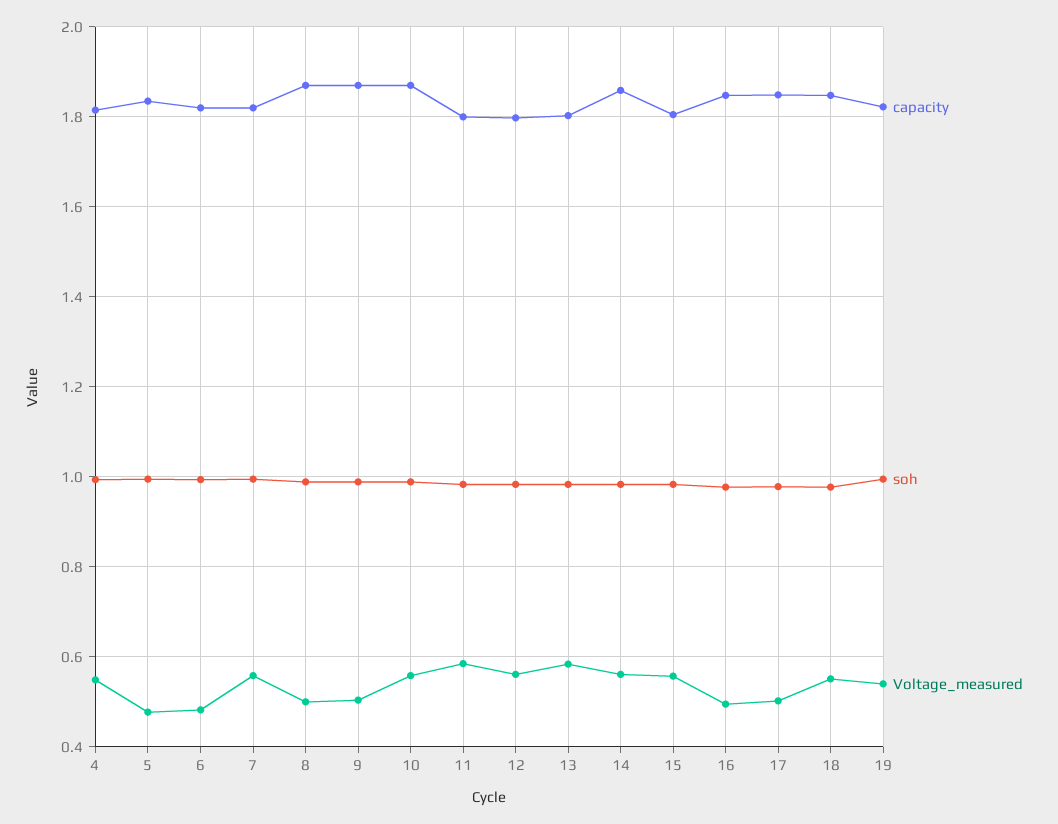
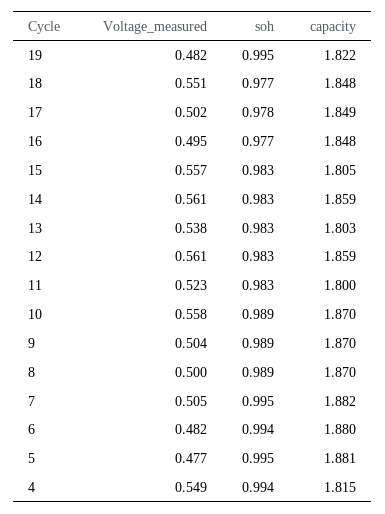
  {
    "capacity": {
      "4": 1.815,
-     "5": 1.84,
+     "5": 1.881,
-     "6": 1.82,
+     "6": 1.88,
-     "7": 1.82,
+     "7": 1.882,
      "8": 1.87,
      "9": 1.87,
      "10": 1.87,
      "11": 1.8,
-     "12": 1.8,
+     "12": 1.859,
      "13": 1.803,
      "14": 1.859,
      "15": 1.805,
      "16": 1.848,
      "17": 1.849,
      "18": 1.848,
      "19": 1.822
    },
    "soh": {
      "4": 0.994,
      "5": 0.995,
      "6": 0.994,
      "7": 0.995,
      "8": 0.989,
      "9": 0.989,
      "10": 0.989,
      "11": 0.983,
      "12": 0.983,
      "13": 0.983,
      "14": 0.983,
      "15": 0.983,
      "16": 0.977,
      "17": 0.978,
      "18": 0.977,
      "19": 0.995
    },
    "Voltage_measured": {
      "4": 0.549,
      "5": 0.477,
      "6": 0.482,
-     "7": 0.56,
+     "7": 0.505,
      "8": 0.5,
      "9": 0.504,
      "10": 0.558,
-     "11": 0.58,
+     "11": 0.523,
      "12": 0.561,
-     "13": 0.58,
+     "13": 0.538,
      "14": 0.561,
      "15": 0.557,
      "16": 0.495,
      "17": 0.502,
      "18": 0.551,
-     "19": 0.54
+     "19": 0.482
    }
  }

